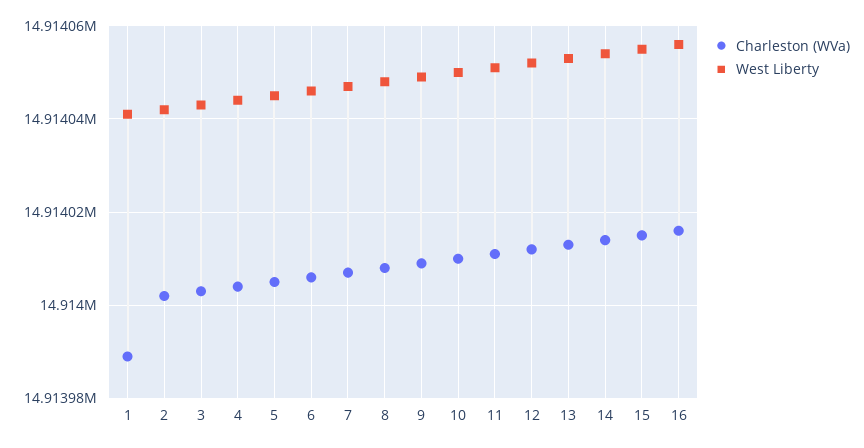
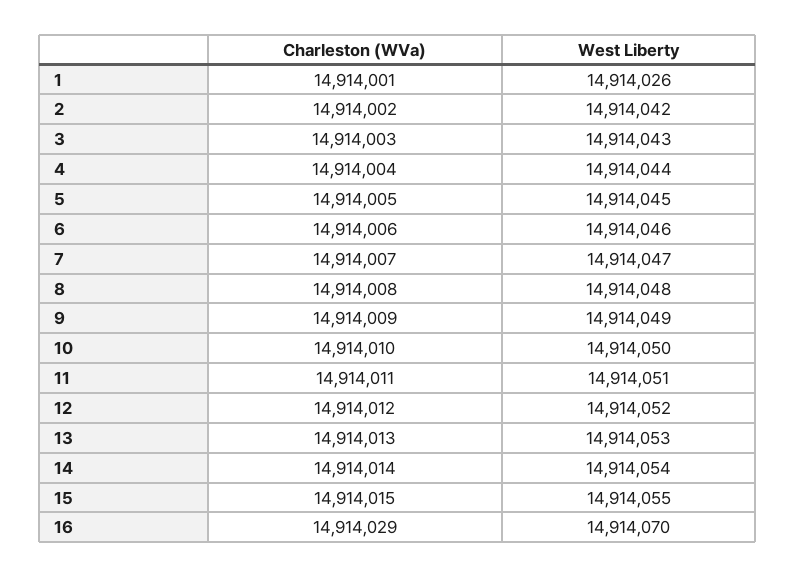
  {
    "Charleston (WVa)": {
-     "1": 14913990,
+     "1": 14914001,
      "2": 14914002,
      "3": 14914003,
      "4": 14914004,
      "5": 14914005,
      "6": 14914006,
      "7": 14914007,
      "8": 14914008,
      "9": 14914009,
      "10": 14914010,
      "11": 14914011,
      "12": 14914012,
      "13": 14914013,
      "14": 14914014,
      "15": 14914015,
-     "16": 14914015
+     "16": 14914029
    },
    "West Liberty": {
-     "1": 14914040,
+     "1": 14914026,
      "2": 14914042,
      "3": 14914043,
      "4": 14914044,
      "5": 14914045,
      "6": 14914046,
      "7": 14914047,
      "8": 14914048,
      "9": 14914049,
      "10": 14914050,
      "11": 14914051,
      "12": 14914052,
      "13": 14914053,
      "14": 14914054,
      "15": 14914055,
-     "16": 14914055
+     "16": 14914070
    }
  }

